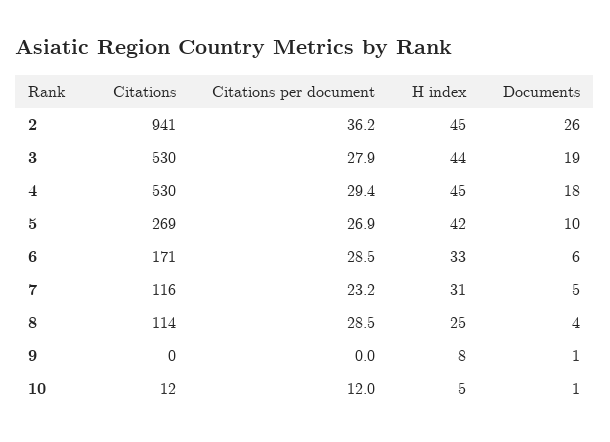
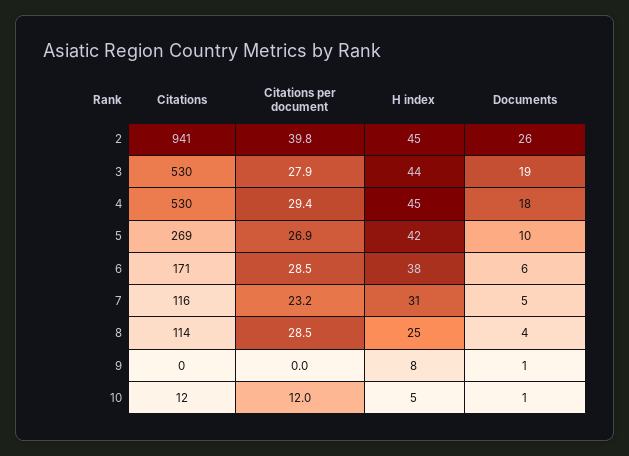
  {
    "Citations": {
      "2": 941,
      "3": 530,
      "4": 530,
      "5": 269,
      "6": 171,
      "7": 116,
      "8": 114,
      "9": 0,
      "10": 12
    },
    "Citations per document": {
-     "2": 36.2,
+     "2": 39.8,
      "3": 27.9,
      "4": 29.4,
      "5": 26.9,
      "6": 28.5,
      "7": 23.2,
      "8": 28.5,
      "9": 0,
      "10": 12
    },
    "H index": {
      "2": 45,
      "3": 44,
      "4": 45,
      "5": 42,
-     "6": 33,
+     "6": 38,
      "7": 31,
      "8": 25,
      "9": 8,
      "10": 5
    },
    "Documents": {
      "2": 26,
      "3": 19,
      "4": 18,
      "5": 10,
      "6": 6,
      "7": 5,
      "8": 4,
      "9": 1,
      "10": 1
    }
  }

